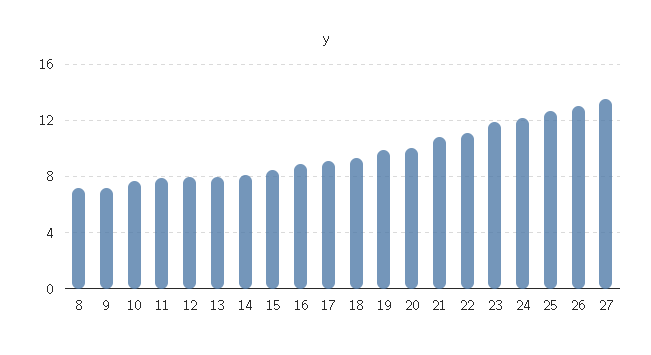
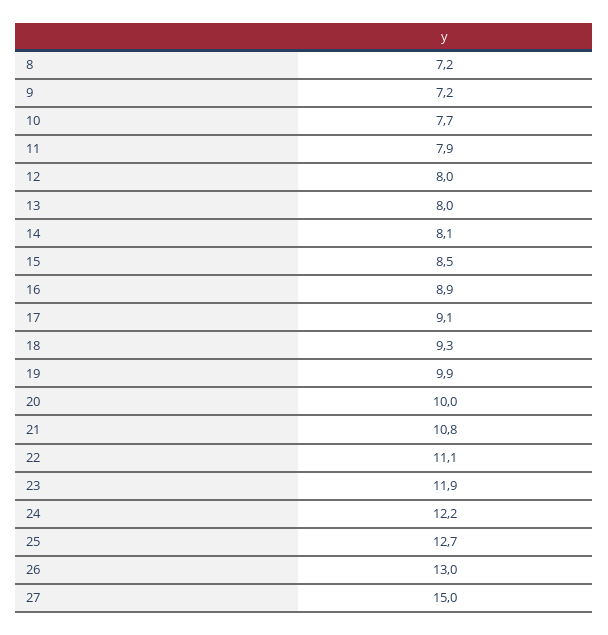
  {
    "8": 7.2,
    "9": 7.2,
    "10": 7.7,
    "11": 7.9,
    "12": 8,
    "13": 8,
    "14": 8.1,
    "15": 8.5,
    "16": 8.9,
    "17": 9.1,
    "18": 9.3,
    "19": 9.9,
    "20": 10,
    "21": 10.8,
    "22": 11.1,
    "23": 11.9,
    "24": 12.2,
    "25": 12.7,
    "26": 13,
-   "27": 13.5
+   "27": 15
  }

